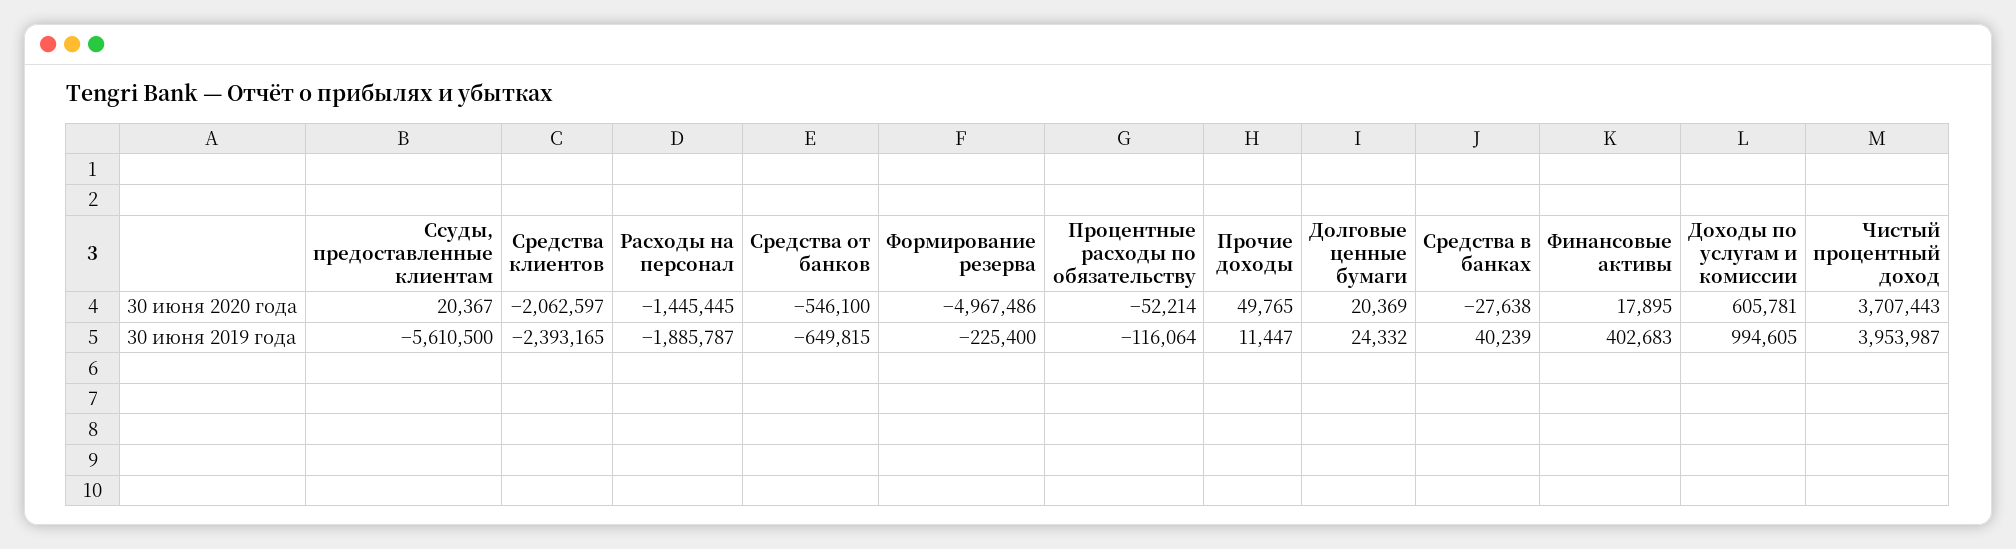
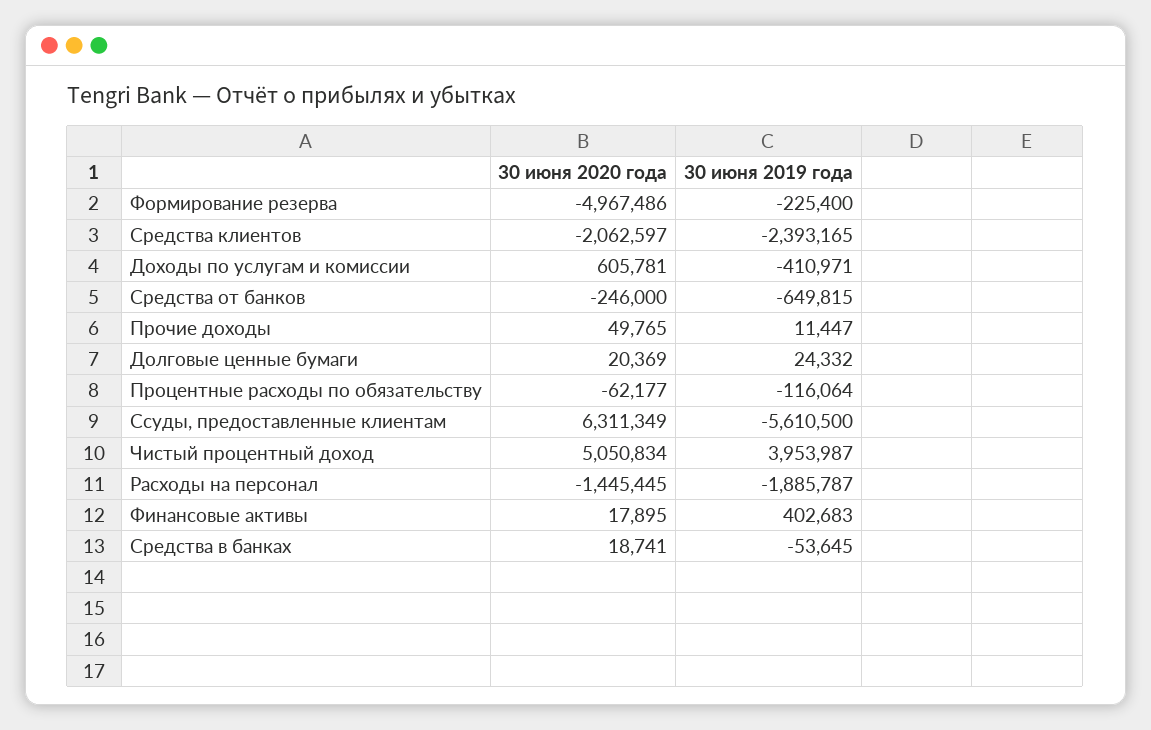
  {
    "Ссуды, предоставленные клиентам": {
-     "30 июня 2020 года": 20367,
+     "30 июня 2020 года": 6311349,
      "30 июня 2019 года": -5610500
    },
    "Средства клиентов": {
      "30 июня 2020 года": -2062597,
      "30 июня 2019 года": -2393165
    },
    "Расходы на персонал": {
      "30 июня 2020 года": -1445445,
      "30 июня 2019 года": -1885787
    },
    "Средства от банков": {
-     "30 июня 2020 года": -546100,
+     "30 июня 2020 года": -246000,
      "30 июня 2019 года": -649815
    },
    "Формирование резерва": {
      "30 июня 2020 года": -4967486,
      "30 июня 2019 года": -225400
    },
    "Процентные расходы по обязательству": {
-     "30 июня 2020 года": -52214,
+     "30 июня 2020 года": -62177,
      "30 июня 2019 года": -116064
    },
    "Прочие доходы": {
      "30 июня 2020 года": 49765,
      "30 июня 2019 года": 11447
    },
    "Долговые ценные бумаги": {
      "30 июня 2020 года": 20369,
      "30 июня 2019 года": 24332
    },
    "Средства в банках": {
-     "30 июня 2020 года": -27638,
+     "30 июня 2020 года": 18741,
-     "30 июня 2019 года": 40239
+     "30 июня 2019 года": -53645
    },
    "Финансовые активы": {
      "30 июня 2020 года": 17895,
      "30 июня 2019 года": 402683
    },
    "Доходы по услугам и комиссии": {
      "30 июня 2020 года": 605781,
-     "30 июня 2019 года": 994605
+     "30 июня 2019 года": -410971
    },
    "Чистый процентный доход": {
-     "30 июня 2020 года": 3707443,
+     "30 июня 2020 года": 5050834,
      "30 июня 2019 года": 3953987
    }
  }

